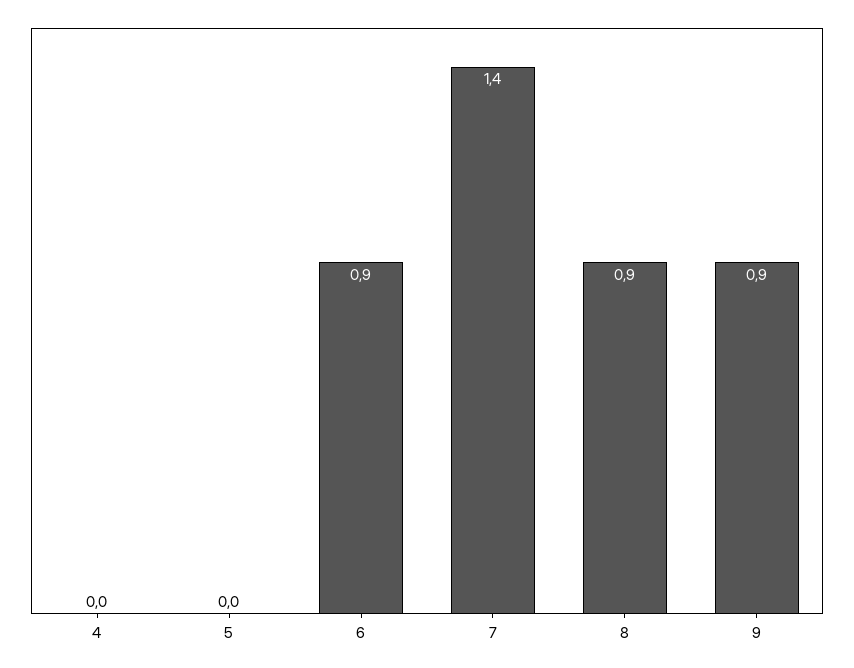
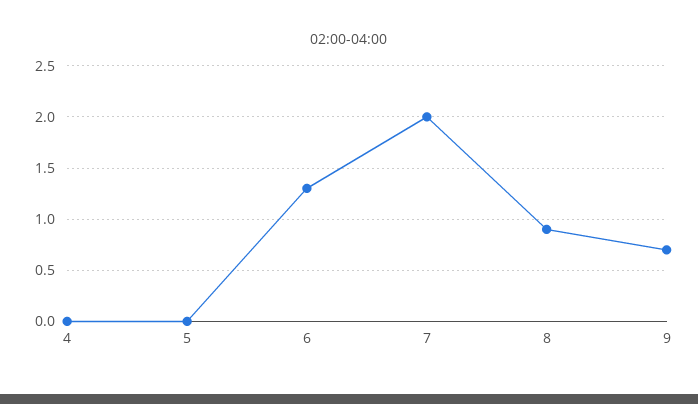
  {
    "4": 0,
    "5": 0,
-   "6": 0.9,
+   "6": 1.3,
-   "7": 1.4,
+   "7": 2,
    "8": 0.9,
-   "9": 0.9
+   "9": 0.7
  }

